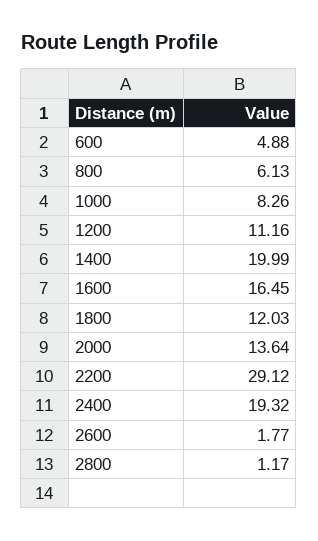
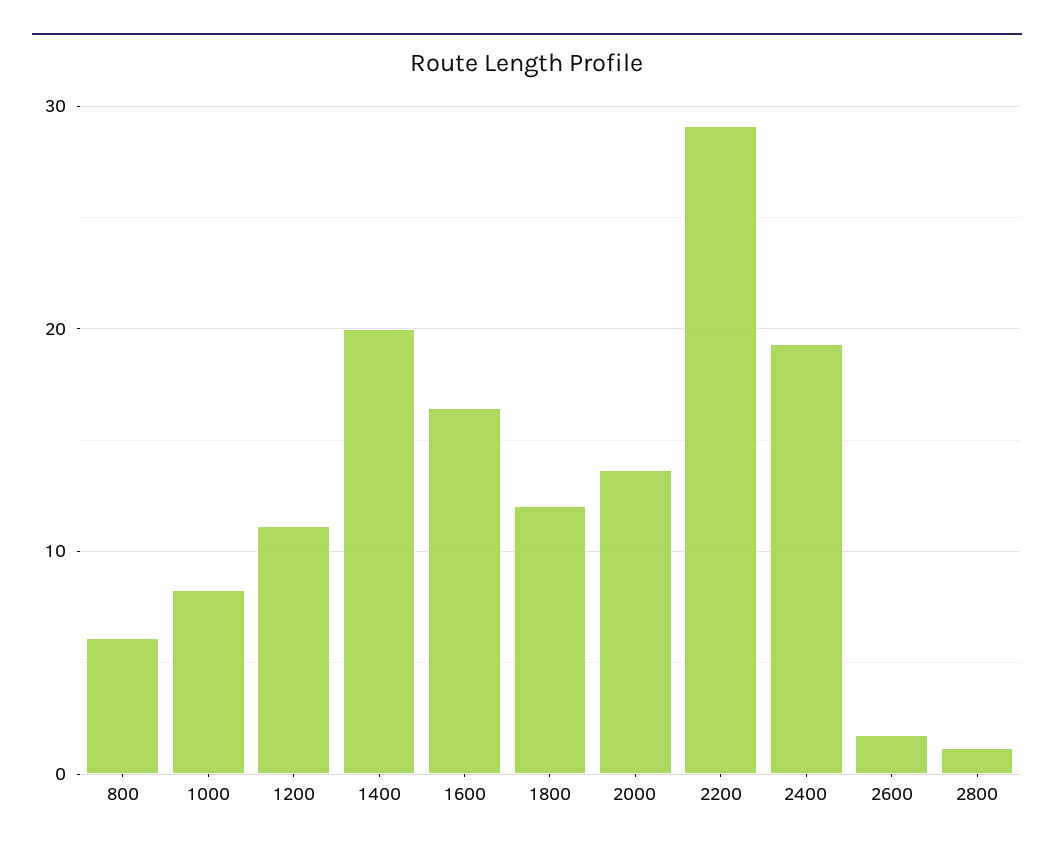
  {
-   "600": 4.88,
    "800": 6.13,
    "1000": 8.26,
    "1200": 11.16,
    "1400": 19.99,
    "1600": 16.45,
    "1800": 12.03,
    "2000": 13.64,
    "2200": 29.12,
    "2400": 19.32,
    "2600": 1.77,
    "2800": 1.17
  }

